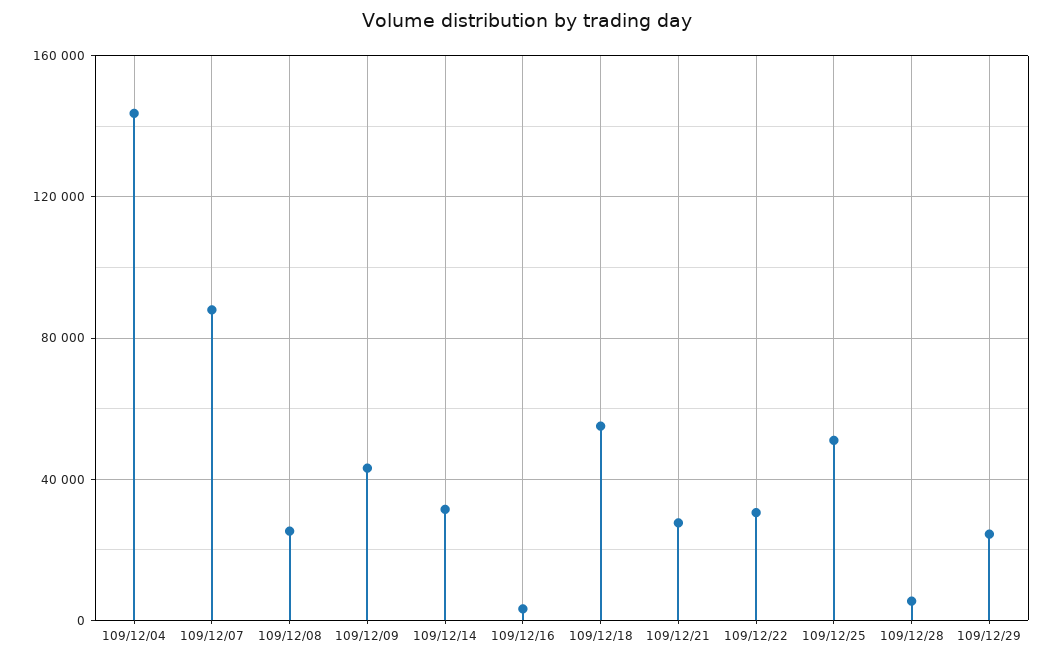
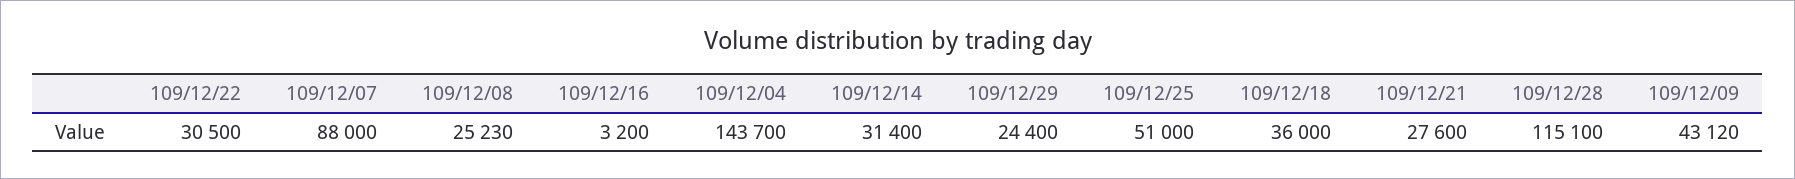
  {
    "109/12/04": 143700,
    "109/12/07": 88000,
    "109/12/08": 25230,
    "109/12/09": 43120,
    "109/12/14": 31400,
    "109/12/16": 3200,
-   "109/12/18": 55000,
+   "109/12/18": 36000,
    "109/12/21": 27600,
    "109/12/22": 30500,
    "109/12/25": 51000,
-   "109/12/28": 5000,
+   "109/12/28": 115100,
    "109/12/29": 24400
  }

